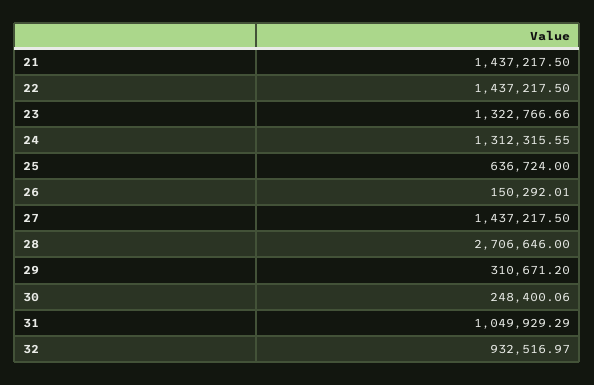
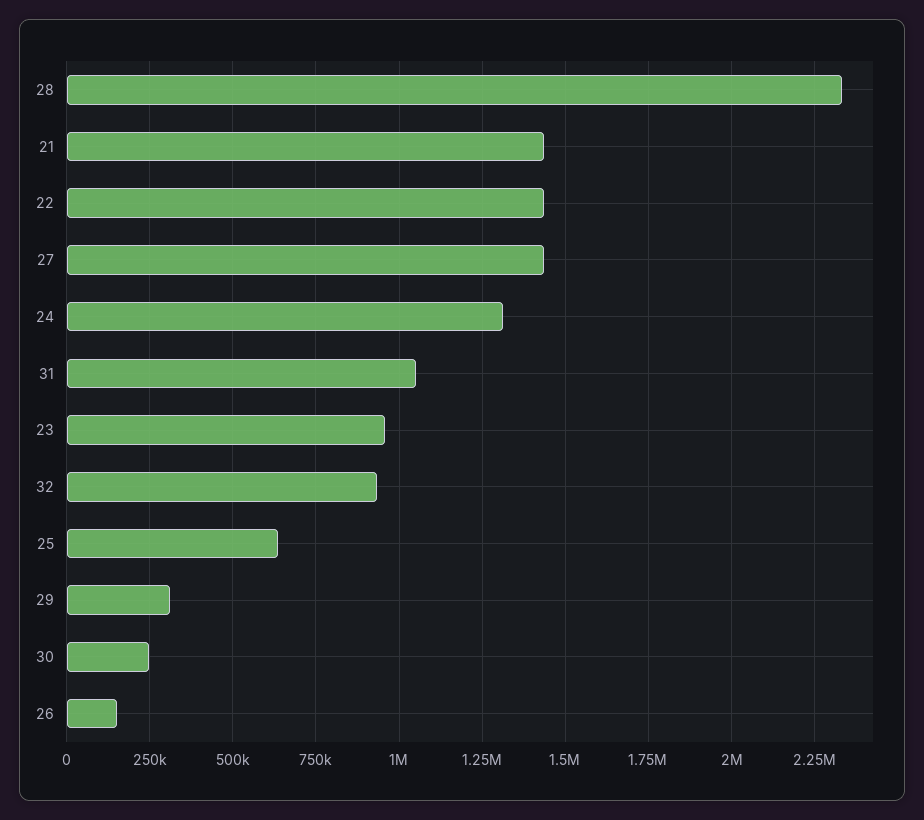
  {
    "21": 1437217.5,
    "22": 1437217.5,
-   "23": 1322766.66,
+   "23": 950000,
    "24": 1312315.55,
    "25": 636724,
    "26": 150292.01,
    "27": 1437217.5,
-   "28": 2706646,
+   "28": 2325000,
    "29": 310671.2,
    "30": 248400.06,
    "31": 1049929.29,
    "32": 932516.97
  }

